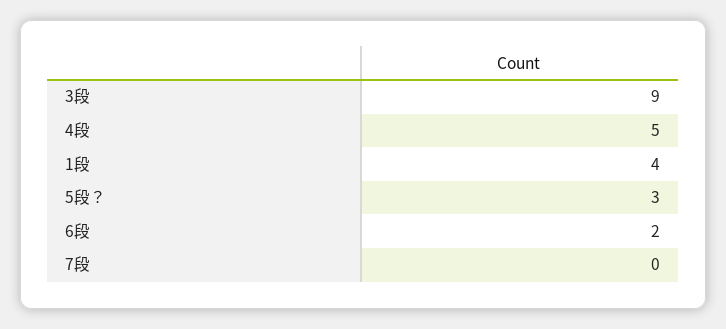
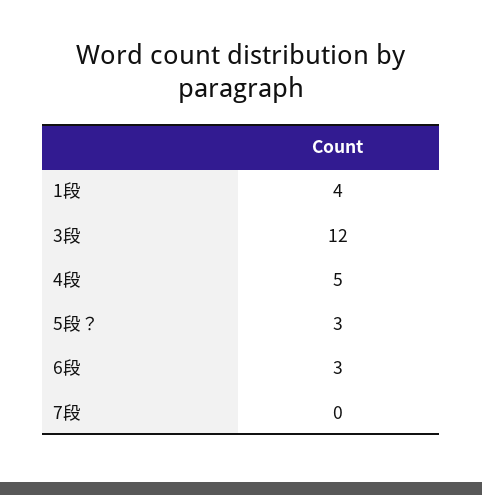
  {
-   "3段": 9,
+   "3段": 12,
    "4段": 5,
    "1段": 4,
    "5段？": 3,
-   "6段": 2,
+   "6段": 3,
    "7段": 0
  }

